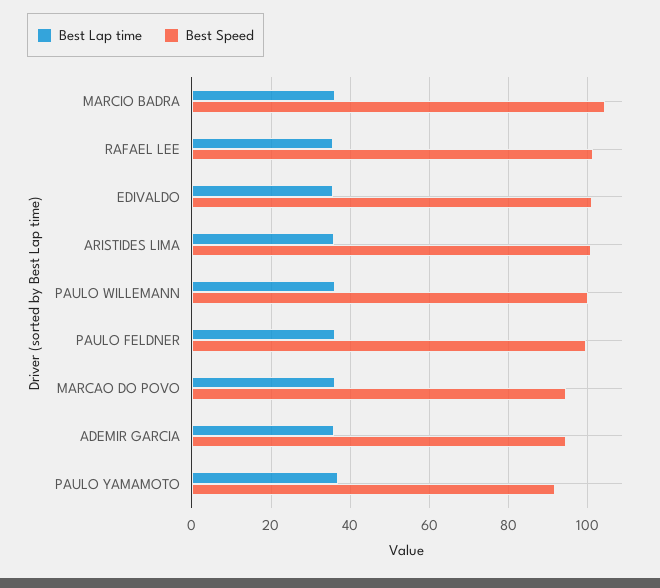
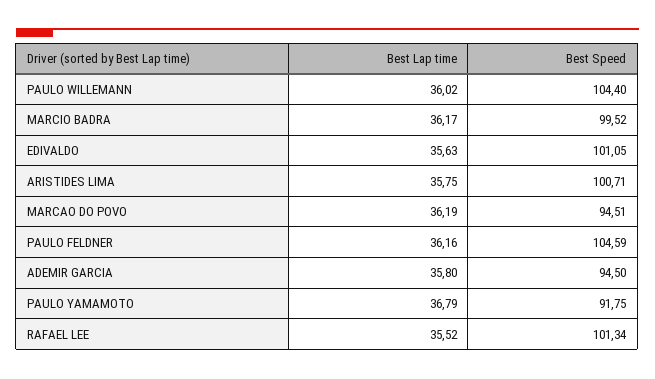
  {
    "Best Lap time": {
      "MARCIO BADRA": 36.17,
      "RAFAEL LEE": 35.52,
      "EDIVALDO": 35.63,
      "ARISTIDES LIMA": 35.75,
      "PAULO WILLEMANN": 36.02,
      "PAULO FELDNER": 36.16,
      "MARCAO DO POVO": 36.19,
      "ADEMIR GARCIA": 35.8,
      "PAULO YAMAMOTO": 36.79
    },
    "Best Speed": {
-     "MARCIO BADRA": 104,
+     "MARCIO BADRA": 99.52,
      "RAFAEL LEE": 101.34,
      "EDIVALDO": 101.05,
      "ARISTIDES LIMA": 100.71,
-     "PAULO WILLEMANN": 100,
+     "PAULO WILLEMANN": 104.4,
-     "PAULO FELDNER": 100,
+     "PAULO FELDNER": 104.59,
      "MARCAO DO POVO": 94.51,
      "ADEMIR GARCIA": 94.5,
      "PAULO YAMAMOTO": 91.75
    }
  }

